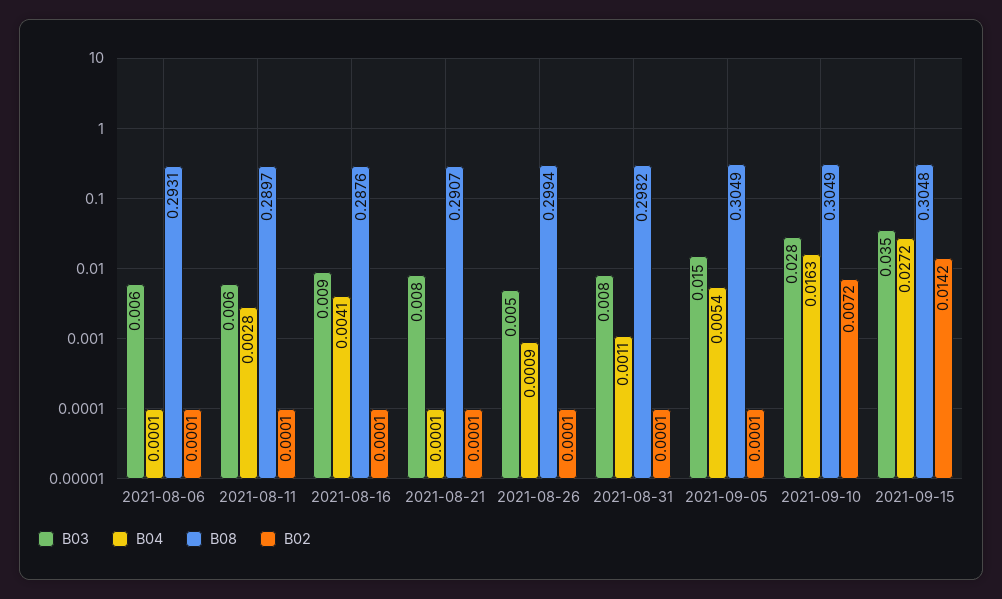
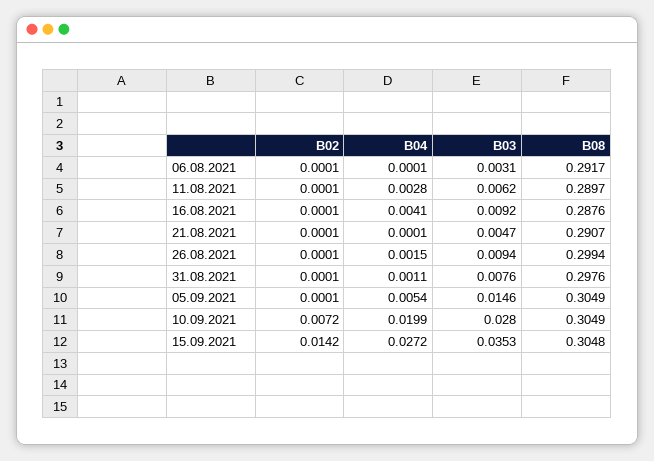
  {
    "B03": {
-     "2021-08-06": 0.006,
+     "2021-08-06": 0.0031,
      "2021-08-11": 0.0062,
      "2021-08-16": 0.0092,
-     "2021-08-21": 0.008,
+     "2021-08-21": 0.0047,
-     "2021-08-26": 0.005,
+     "2021-08-26": 0.0094,
      "2021-08-31": 0.0076,
      "2021-09-05": 0.0146,
      "2021-09-10": 0.028,
      "2021-09-15": 0.0353
    },
    "B04": {
      "2021-08-06": 0.0001,
      "2021-08-11": 0.0028,
      "2021-08-16": 0.0041,
      "2021-08-21": 0.0001,
-     "2021-08-26": 0.0009,
+     "2021-08-26": 0.0015,
      "2021-08-31": 0.0011,
      "2021-09-05": 0.0054,
-     "2021-09-10": 0.0163,
+     "2021-09-10": 0.0199,
      "2021-09-15": 0.0272
    },
    "B08": {
-     "2021-08-06": 0.2931,
+     "2021-08-06": 0.2917,
      "2021-08-11": 0.2897,
      "2021-08-16": 0.2876,
      "2021-08-21": 0.2907,
      "2021-08-26": 0.2994,
-     "2021-08-31": 0.2982,
+     "2021-08-31": 0.2976,
      "2021-09-05": 0.3049,
      "2021-09-10": 0.3049,
      "2021-09-15": 0.3048
    },
    "B02": {
      "2021-08-06": 0.0001,
      "2021-08-11": 0.0001,
      "2021-08-16": 0.0001,
      "2021-08-21": 0.0001,
      "2021-08-26": 0.0001,
      "2021-08-31": 0.0001,
      "2021-09-05": 0.0001,
      "2021-09-10": 0.0072,
      "2021-09-15": 0.0142
    }
  }

